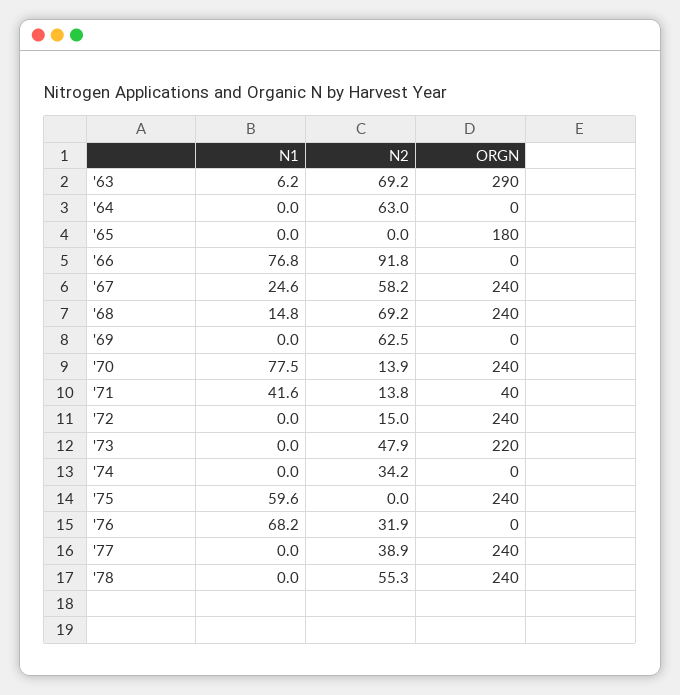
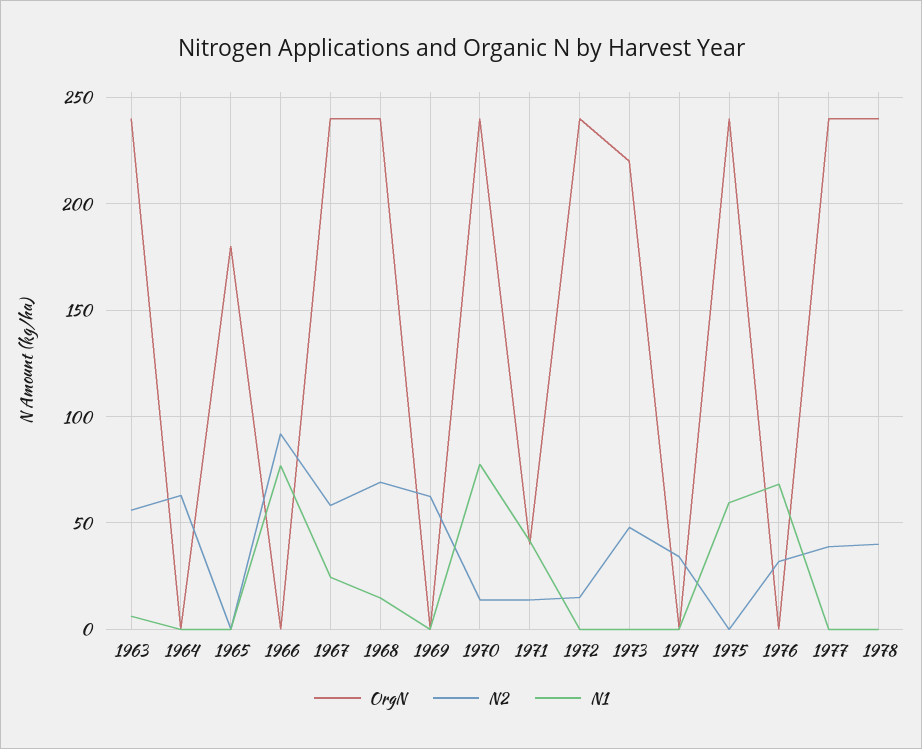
  {
    "N1": {
      "'63": 6.2,
      "'64": 0,
      "'65": 0,
      "'66": 76.8,
      "'67": 24.6,
      "'68": 14.8,
      "'69": 0,
      "'70": 77.5,
      "'71": 41.6,
      "'72": 0,
      "'73": 0,
      "'74": 0,
      "'75": 59.6,
      "'76": 68.2,
      "'77": 0,
      "'78": 0
    },
    "N2": {
-     "'63": 69.2,
+     "'63": 55,
      "'64": 63,
      "'65": 0,
      "'66": 91.8,
      "'67": 58.2,
      "'68": 69.2,
      "'69": 62.5,
      "'70": 13.9,
      "'71": 13.8,
      "'72": 15,
      "'73": 47.9,
      "'74": 34.2,
      "'75": 0,
      "'76": 31.9,
      "'77": 38.9,
-     "'78": 55.3
+     "'78": 40
    },
    "ORGN": {
-     "'63": 290,
+     "'63": 240,
      "'64": 0,
      "'65": 180,
      "'66": 0,
      "'67": 240,
      "'68": 240,
      "'69": 0,
      "'70": 240,
      "'71": 40,
      "'72": 240,
      "'73": 220,
      "'74": 0,
      "'75": 240,
      "'76": 0,
      "'77": 240,
      "'78": 240
    }
  }

